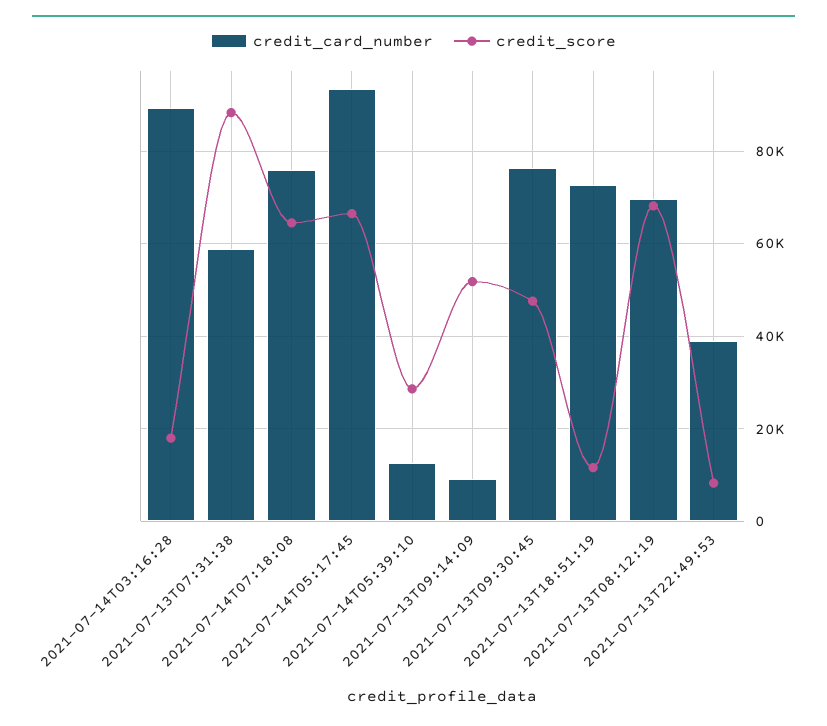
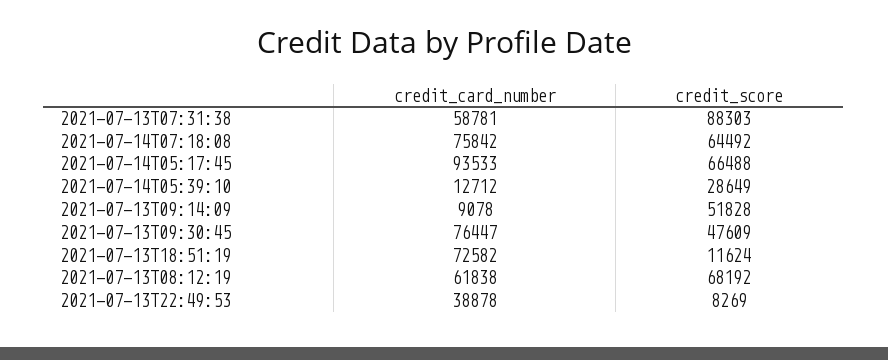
  {
    "credit_card_number": {
-     "2021-07-14T03:16:28": 90000,
      "2021-07-13T07:31:38": 58781,
      "2021-07-14T07:18:08": 75842,
      "2021-07-14T05:17:45": 93533,
      "2021-07-14T05:39:10": 12712,
      "2021-07-13T09:14:09": 9078,
      "2021-07-13T09:30:45": 76447,
      "2021-07-13T18:51:19": 72582,
-     "2021-07-13T08:12:19": 70000,
+     "2021-07-13T08:12:19": 61838,
      "2021-07-13T22:49:53": 38878
    },
    "credit_score": {
-     "2021-07-14T03:16:28": 18000,
      "2021-07-13T07:31:38": 88303,
      "2021-07-14T07:18:08": 64492,
      "2021-07-14T05:17:45": 66488,
      "2021-07-14T05:39:10": 28649,
      "2021-07-13T09:14:09": 51828,
      "2021-07-13T09:30:45": 47609,
      "2021-07-13T18:51:19": 11624,
      "2021-07-13T08:12:19": 68192,
      "2021-07-13T22:49:53": 8269
    }
  }

